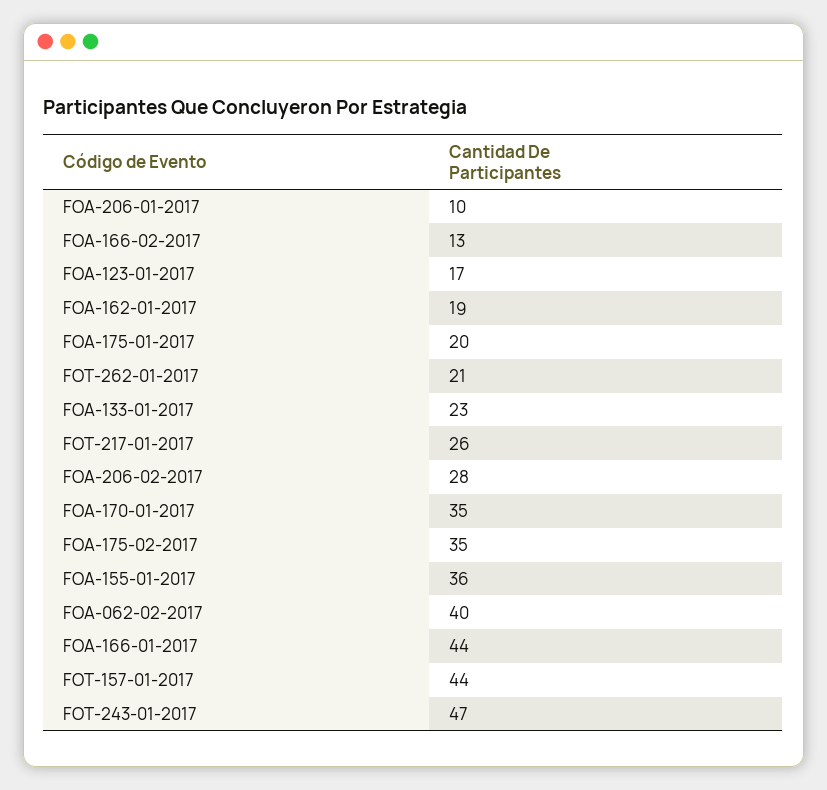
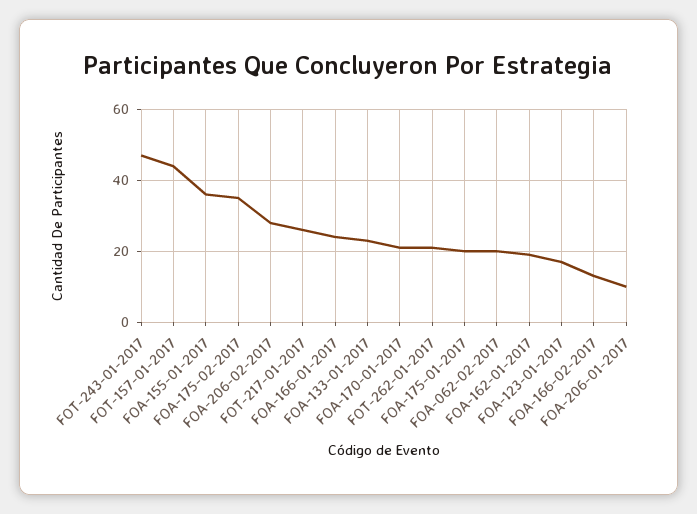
  {
    "FOA-206-01-2017": 10,
    "FOA-166-02-2017": 13,
    "FOA-123-01-2017": 17,
    "FOA-162-01-2017": 19,
    "FOA-175-01-2017": 20,
    "FOT-262-01-2017": 21,
    "FOA-133-01-2017": 23,
    "FOT-217-01-2017": 26,
    "FOA-206-02-2017": 28,
-   "FOA-170-01-2017": 35,
+   "FOA-170-01-2017": 20,
    "FOA-175-02-2017": 35,
    "FOA-155-01-2017": 36,
-   "FOA-062-02-2017": 40,
+   "FOA-062-02-2017": 20,
-   "FOA-166-01-2017": 44,
+   "FOA-166-01-2017": 25,
    "FOT-157-01-2017": 44,
    "FOT-243-01-2017": 47
  }

